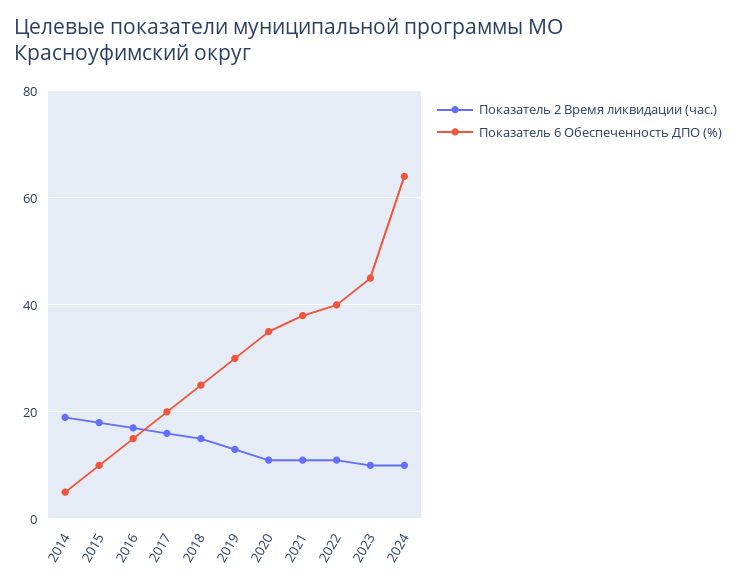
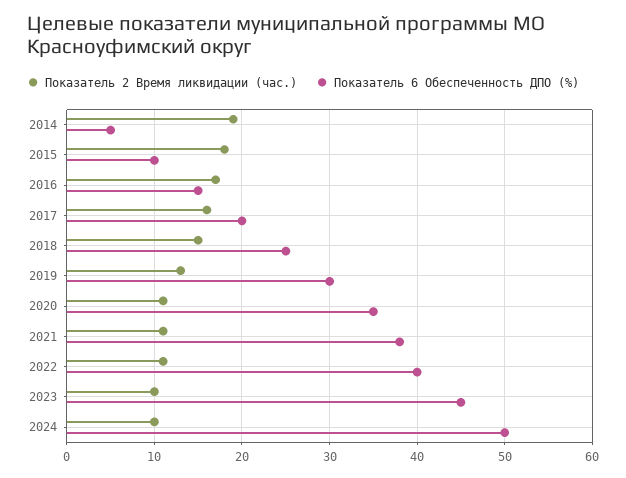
  {
    "Показатель 2 Время ликвидации (час.)": {
      "2014": 19,
      "2015": 18,
      "2016": 17,
      "2017": 16,
      "2018": 15,
      "2019": 13,
      "2020": 11,
      "2021": 11,
      "2022": 11,
      "2023": 10,
      "2024": 10
    },
    "Показатель 6 Обеспеченность ДПО (%)": {
      "2014": 5,
      "2015": 10,
      "2016": 15,
      "2017": 20,
      "2018": 25,
      "2019": 30,
      "2020": 35,
      "2021": 38,
      "2022": 40,
      "2023": 45,
-     "2024": 65
+     "2024": 50
    }
  }

